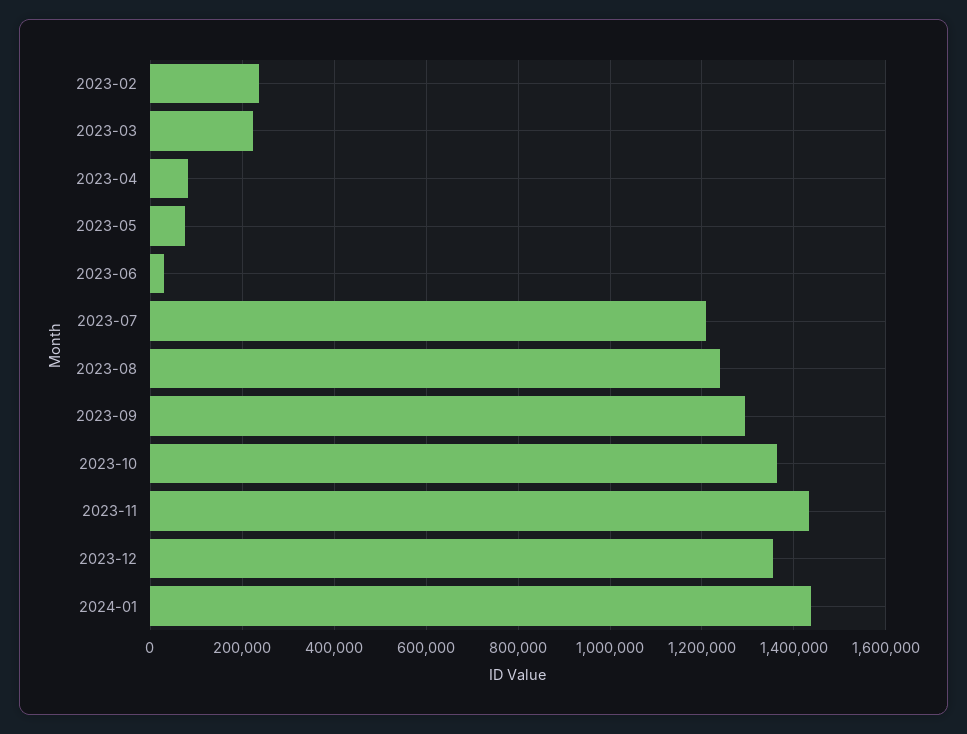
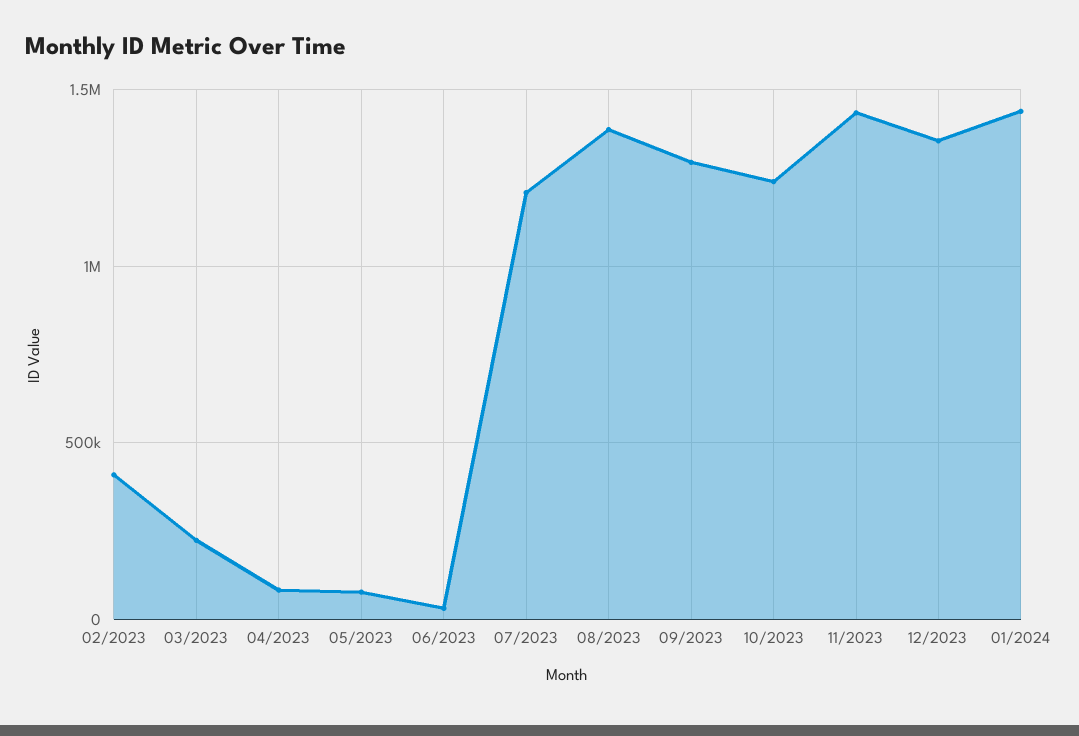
  {
-   "2023-02": 240000,
+   "2023-02": 400000,
    "2023-03": 220000,
    "2023-04": 80000,
    "2023-05": 80000,
    "2023-06": 40000,
    "2023-07": 1200000,
-   "2023-08": 1240000,
+   "2023-08": 1400000,
    "2023-09": 1300000,
-   "2023-10": 1360000,
+   "2023-10": 1250000,
    "2023-11": 1440000,
    "2023-12": 1360000,
    "2024-01": 1440000
  }

